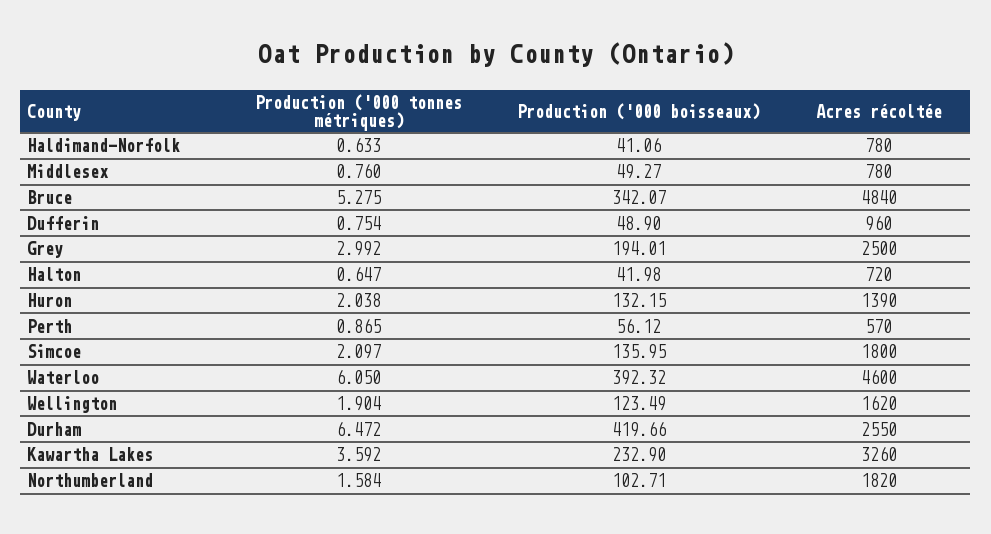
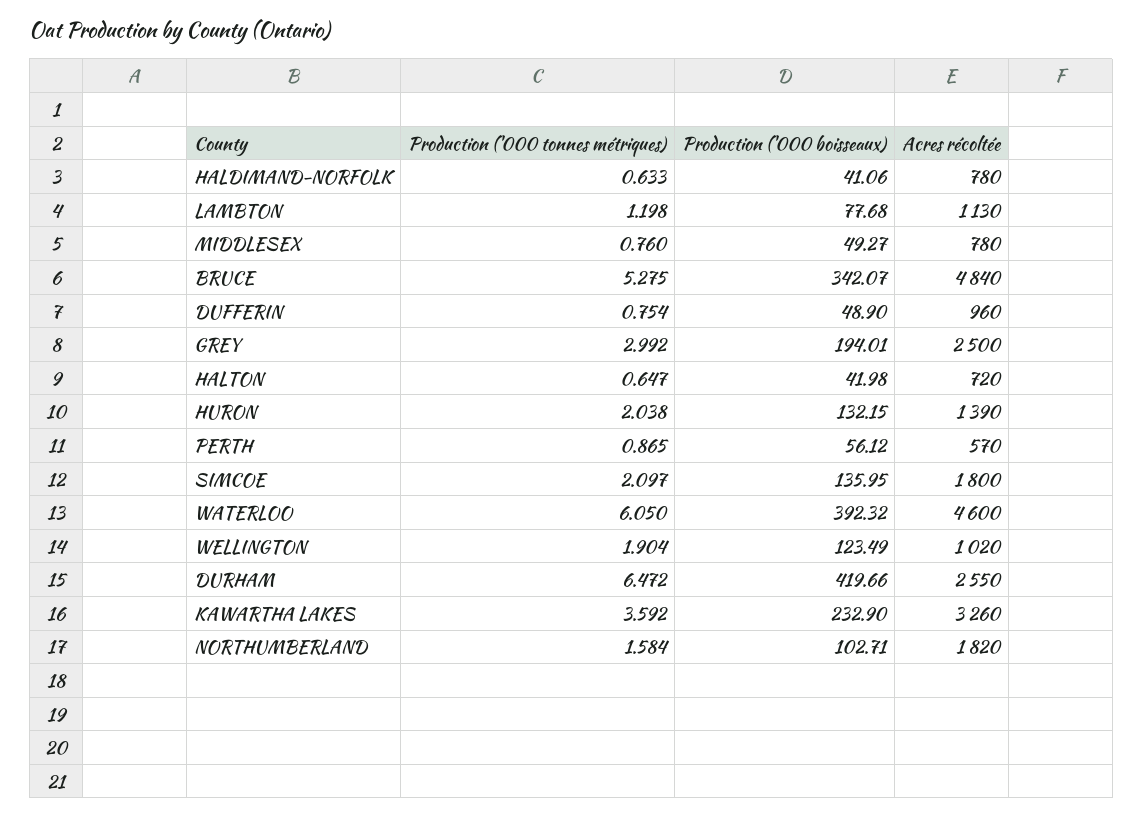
  {
    "Production ('000 tonnes métriques)": {
      "Haldimand-Norfolk": 0.633,
      "Middlesex": 0.76,
      "Bruce": 5.275,
      "Dufferin": 0.754,
      "Grey": 2.992,
      "Halton": 0.647,
      "Huron": 2.038,
      "Perth": 0.865,
      "Simcoe": 2.097,
      "Waterloo": 6.05,
      "Wellington": 1.904,
      "Durham": 6.472,
      "Kawartha Lakes": 3.592,
-     "Northumberland": 1.584
+     "Northumberland": 1.584,
+     "LAMBTON": 1.198
    },
    "Production ('000 boisseaux)": {
      "Haldimand-Norfolk": 41.06,
      "Middlesex": 49.27,
      "Bruce": 342.07,
      "Dufferin": 48.9,
      "Grey": 194.01,
      "Halton": 41.98,
      "Huron": 132.15,
      "Perth": 56.12,
      "Simcoe": 135.95,
      "Waterloo": 392.32,
      "Wellington": 123.49,
      "Durham": 419.66,
      "Kawartha Lakes": 232.9,
-     "Northumberland": 102.71
+     "Northumberland": 102.71,
+     "LAMBTON": 77.68
    },
    "Acres récoltée": {
      "Haldimand-Norfolk": 780,
      "Middlesex": 780,
      "Bruce": 4840,
      "Dufferin": 960,
      "Grey": 2500,
      "Halton": 720,
      "Huron": 1390,
      "Perth": 570,
      "Simcoe": 1800,
      "Waterloo": 4600,
-     "Wellington": 1620,
+     "Wellington": 1020,
      "Durham": 2550,
      "Kawartha Lakes": 3260,
-     "Northumberland": 1820
+     "Northumberland": 1820,
+     "LAMBTON": 1130
    }
  }

